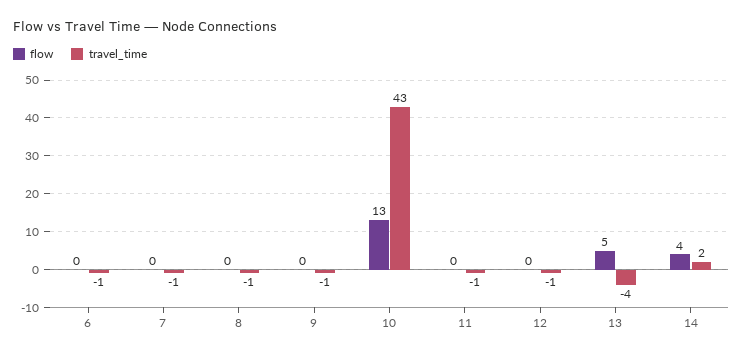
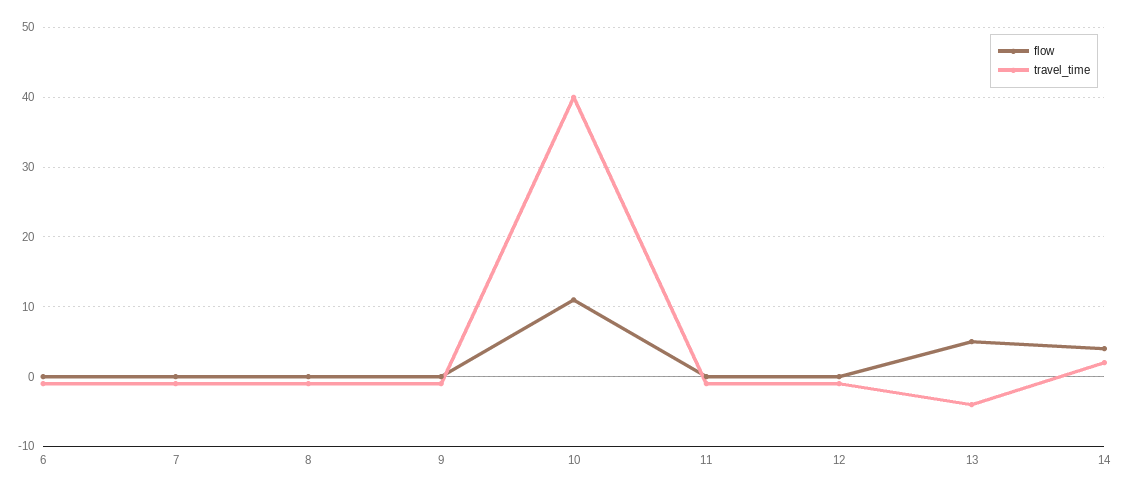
  {
    "flow": {
      "6": 0,
      "7": 0,
      "8": 0,
      "9": 0,
-     "10": 13,
+     "10": 11,
      "11": 0,
      "12": 0,
      "13": 5,
      "14": 4
    },
    "travel_time": {
      "6": -1,
      "7": -1,
      "8": -1,
      "9": -1,
-     "10": 43,
+     "10": 40,
      "11": -1,
      "12": -1,
      "13": -4,
      "14": 2
    }
  }

